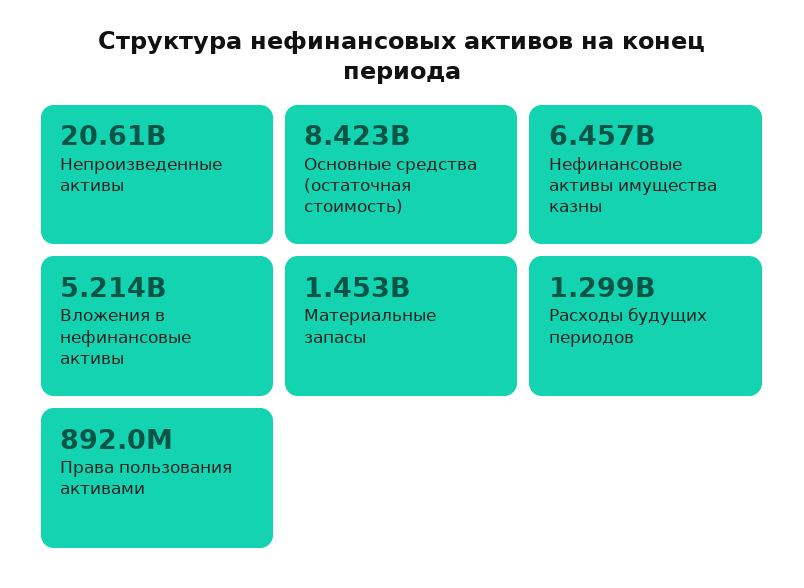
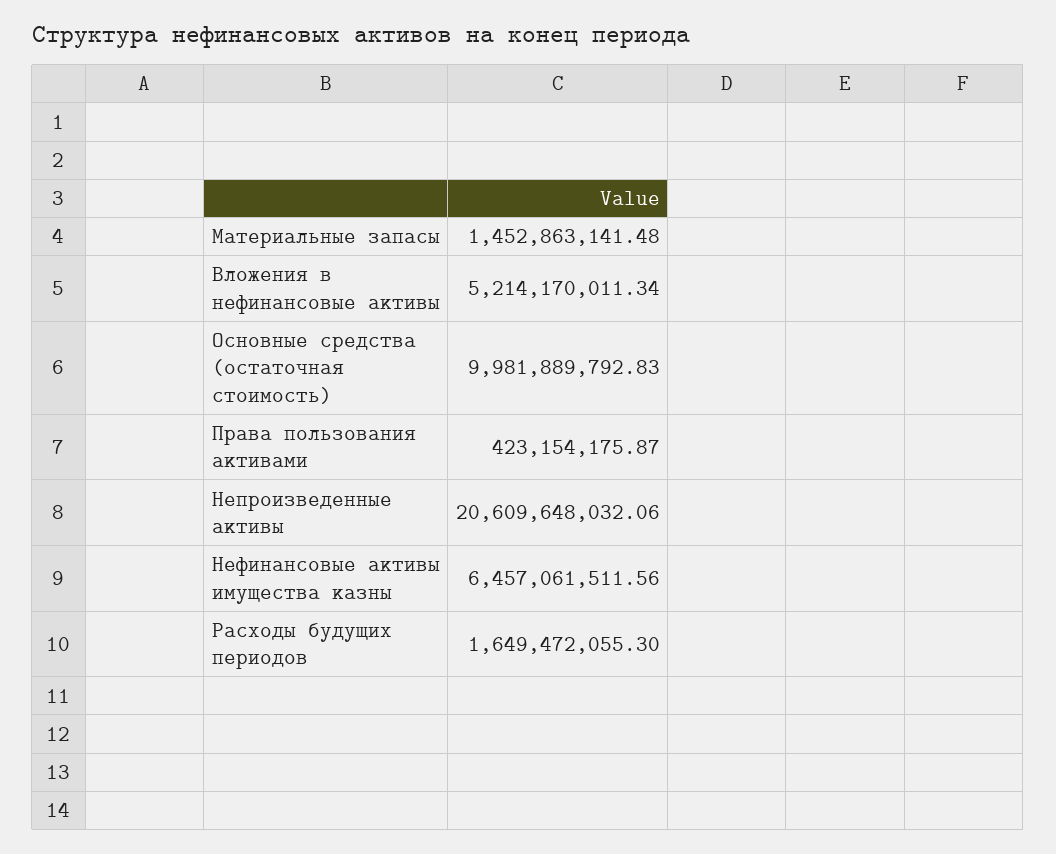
  {
    "Непроизведенные активы": 20609648032.06,
-   "Основные средства (остаточная стоимость)": 8423000000,
+   "Основные средства (остаточная стоимость)": 9981889792.83,
    "Нефинансовые активы имущества казны": 6457061511.56,
    "Вложения в нефинансовые активы": 5214170011.34,
    "Материальные запасы": 1452863141.48,
-   "Расходы будущих периодов": 1299000000,
+   "Расходы будущих периодов": 1649472055.3,
-   "Права пользования активами": 892000000
+   "Права пользования активами": 423154175.87
  }

